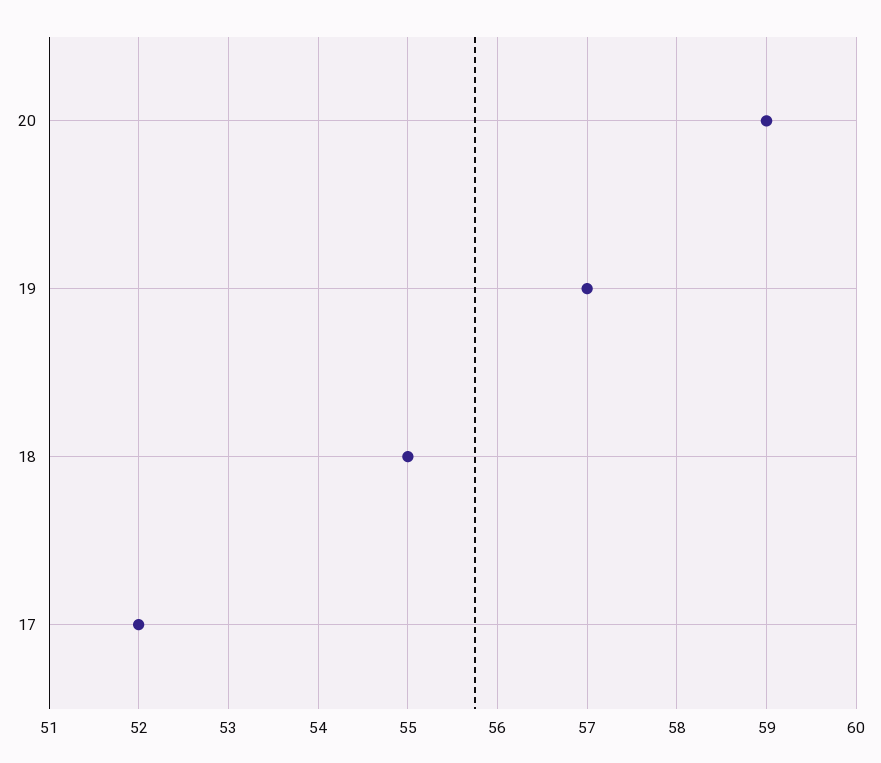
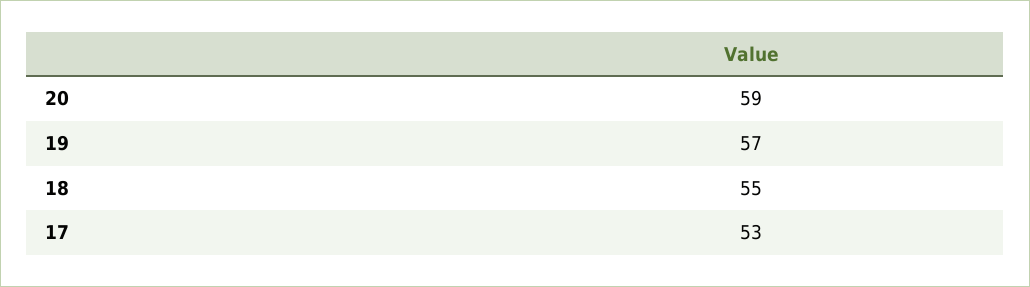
  {
    "20": 59,
    "19": 57,
    "18": 55,
-   "17": 52
+   "17": 53
  }

